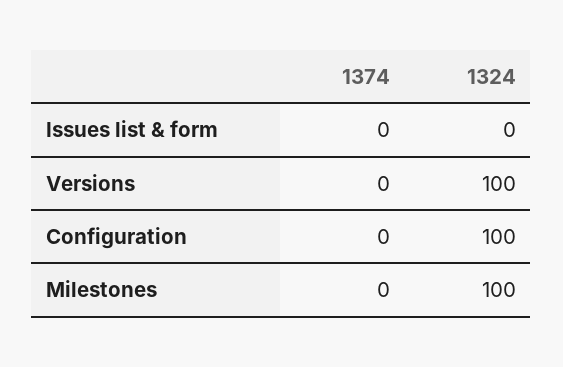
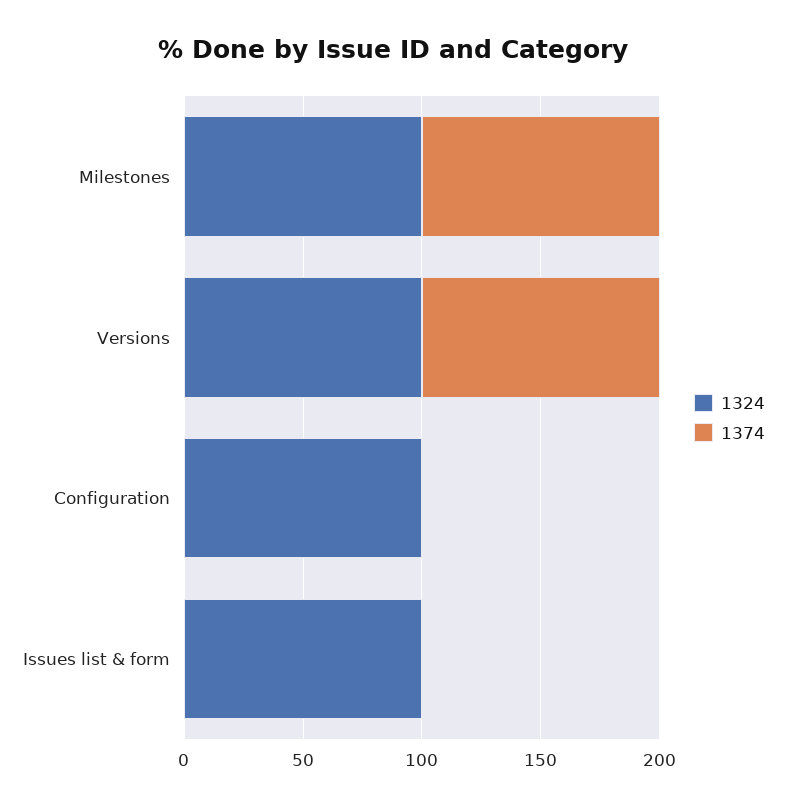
  {
    "1374": {
      "Issues list & form": 0,
-     "Versions": 0,
+     "Versions": 100,
      "Configuration": 0,
-     "Milestones": 0
+     "Milestones": 100
    },
    "1324": {
-     "Issues list & form": 0,
+     "Issues list & form": 100,
      "Versions": 100,
      "Configuration": 100,
      "Milestones": 100
    }
  }

